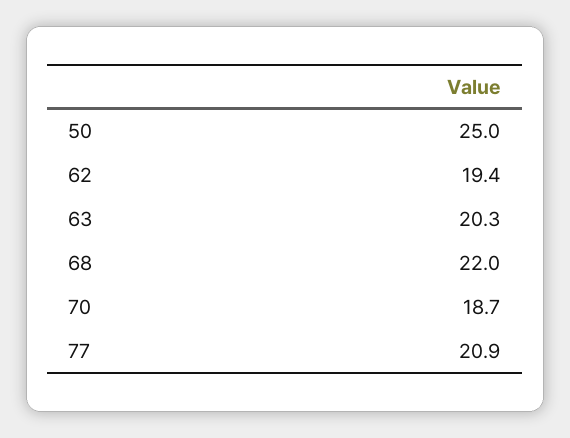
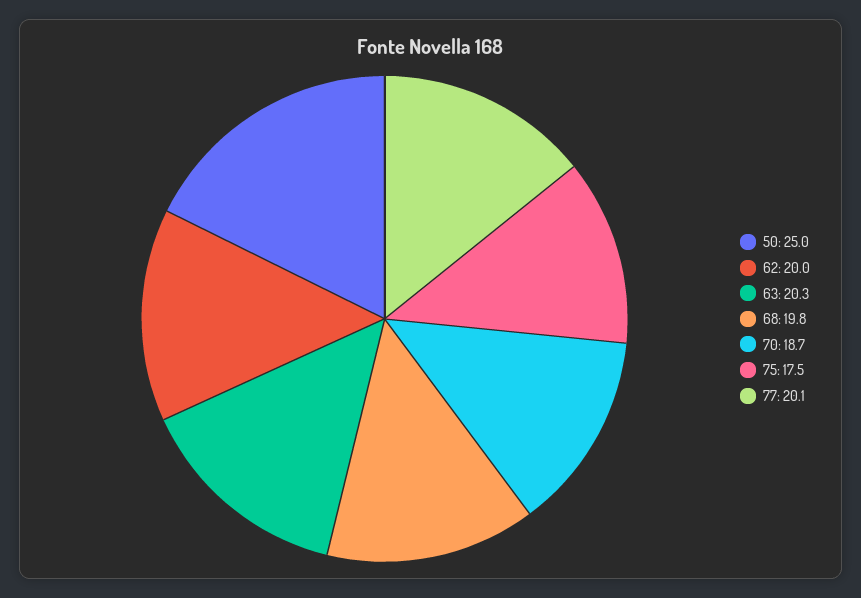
  {
    "50": 25,
-   "62": 19.4,
+   "62": 20,
    "63": 20.3,
-   "68": 22,
+   "68": 19.8,
    "70": 18.7,
-   "77": 20.9
+   "77": 20.1,
+   "75": 17.5
  }

